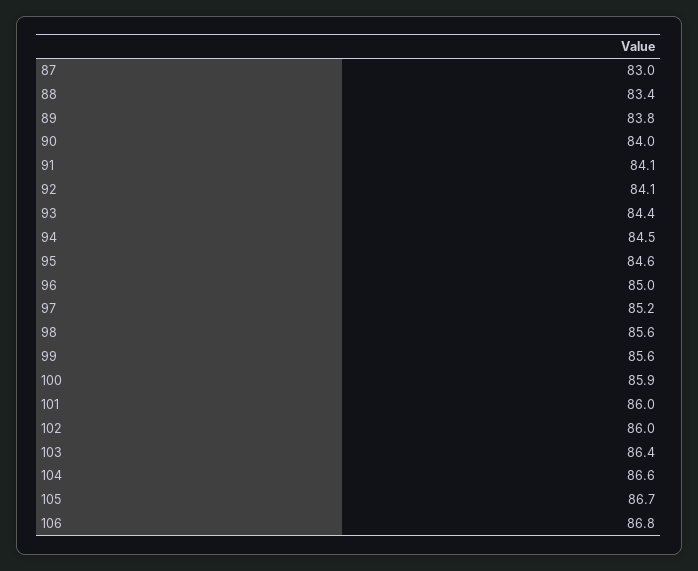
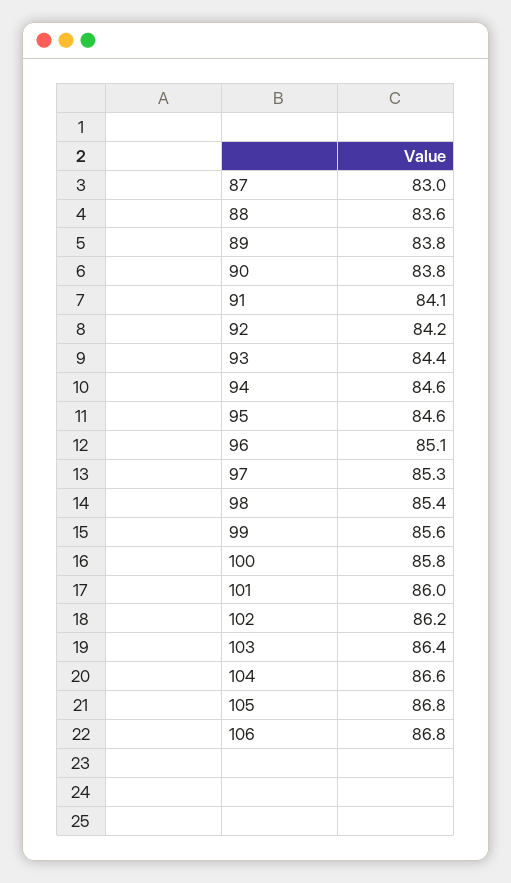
  {
    "87": 83,
-   "88": 83.4,
+   "88": 83.6,
    "89": 83.8,
-   "90": 84,
+   "90": 83.8,
    "91": 84.1,
-   "92": 84.1,
+   "92": 84.2,
    "93": 84.4,
-   "94": 84.5,
+   "94": 84.6,
    "95": 84.6,
-   "96": 85,
+   "96": 85.1,
-   "97": 85.2,
+   "97": 85.3,
-   "98": 85.6,
+   "98": 85.4,
    "99": 85.6,
-   "100": 85.9,
+   "100": 85.8,
    "101": 86,
-   "102": 86,
+   "102": 86.2,
    "103": 86.4,
    "104": 86.6,
-   "105": 86.7,
+   "105": 86.8,
    "106": 86.8
  }

